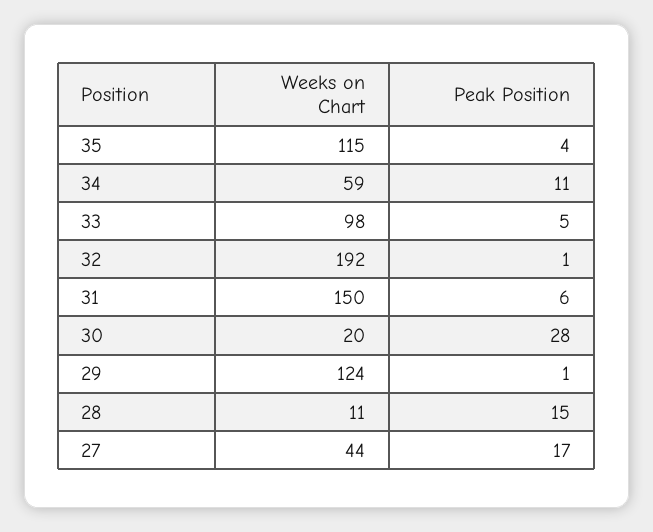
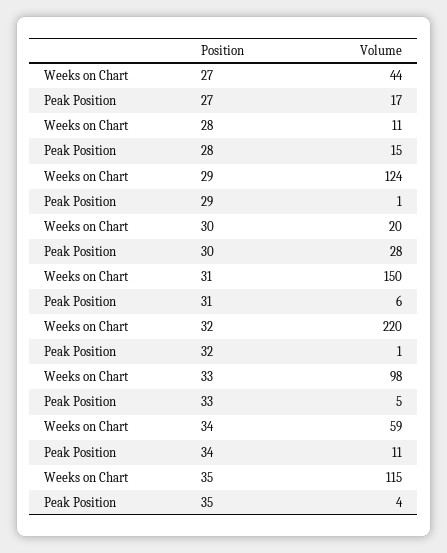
  {
    "Weeks on Chart": {
      "35": 115,
      "34": 59,
      "33": 98,
-     "32": 192,
+     "32": 220,
      "31": 150,
      "30": 20,
      "29": 124,
      "28": 11,
      "27": 44
    },
    "Peak Position": {
      "35": 4,
      "34": 11,
      "33": 5,
      "32": 1,
      "31": 6,
      "30": 28,
      "29": 1,
      "28": 15,
      "27": 17
    }
  }

